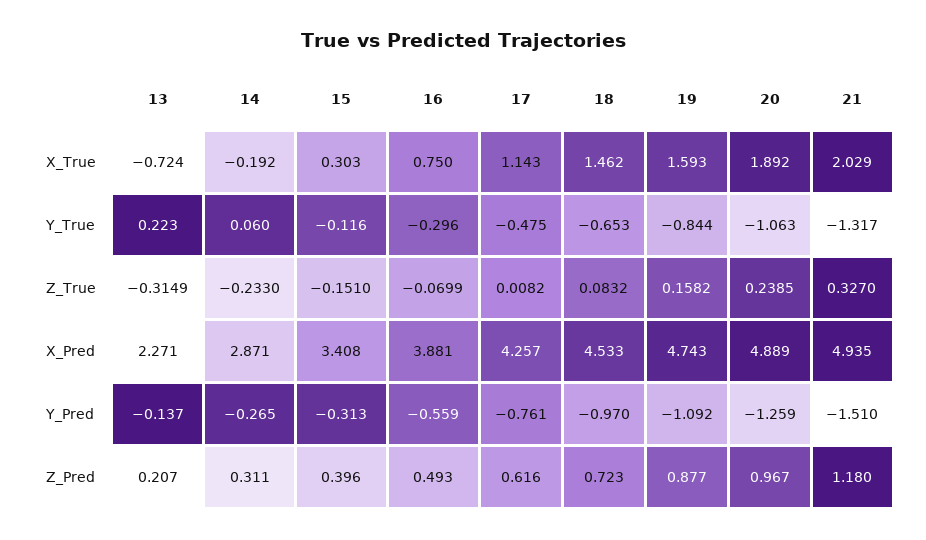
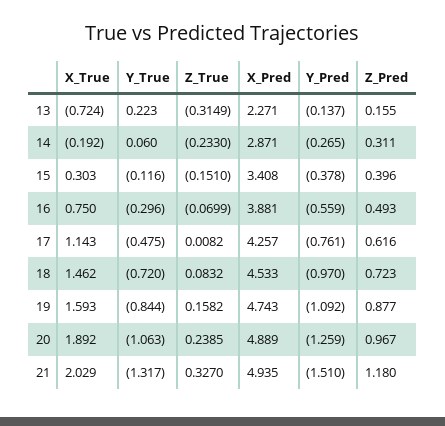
  {
    "13": {
      "X_True": -0.724,
      "Y_True": 0.223,
      "Z_True": -0.3149,
      "X_Pred": 2.271,
      "Y_Pred": -0.137,
-     "Z_Pred": 0.207
+     "Z_Pred": 0.155
    },
    "14": {
      "X_True": -0.192,
      "Y_True": 0.06,
      "Z_True": -0.233,
      "X_Pred": 2.871,
      "Y_Pred": -0.265,
      "Z_Pred": 0.311
    },
    "15": {
      "X_True": 0.303,
      "Y_True": -0.116,
      "Z_True": -0.151,
      "X_Pred": 3.408,
-     "Y_Pred": -0.313,
+     "Y_Pred": -0.378,
      "Z_Pred": 0.396
    },
    "16": {
      "X_True": 0.75,
      "Y_True": -0.296,
      "Z_True": -0.0699,
      "X_Pred": 3.881,
      "Y_Pred": -0.559,
      "Z_Pred": 0.493
    },
    "17": {
      "X_True": 1.143,
      "Y_True": -0.475,
      "Z_True": 0.0082,
      "X_Pred": 4.257,
      "Y_Pred": -0.761,
      "Z_Pred": 0.616
    },
    "18": {
      "X_True": 1.462,
-     "Y_True": -0.653,
+     "Y_True": -0.72,
      "Z_True": 0.0832,
      "X_Pred": 4.533,
      "Y_Pred": -0.97,
      "Z_Pred": 0.723
    },
    "19": {
      "X_True": 1.593,
      "Y_True": -0.844,
      "Z_True": 0.1582,
      "X_Pred": 4.743,
      "Y_Pred": -1.092,
      "Z_Pred": 0.877
    },
    "20": {
      "X_True": 1.892,
      "Y_True": -1.063,
      "Z_True": 0.2385,
      "X_Pred": 4.889,
      "Y_Pred": -1.259,
      "Z_Pred": 0.967
    },
    "21": {
      "X_True": 2.029,
      "Y_True": -1.317,
      "Z_True": 0.327,
      "X_Pred": 4.935,
      "Y_Pred": -1.51,
      "Z_Pred": 1.18
    }
  }

